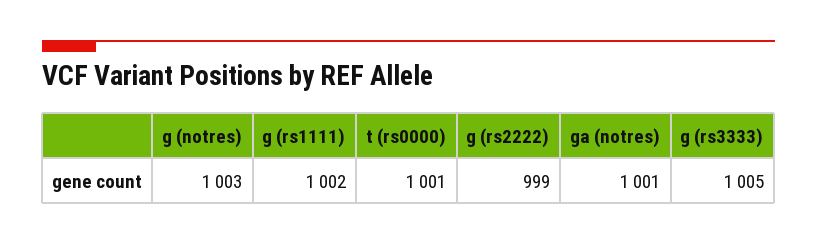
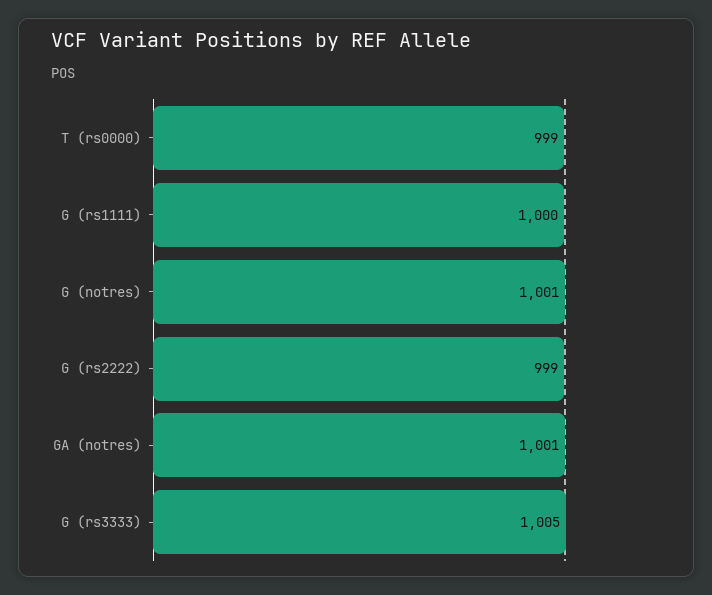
  {
-   "g (notres)": 1003,
+   "g (notres)": 1001,
-   "g (rs1111)": 1002,
+   "g (rs1111)": 1000,
-   "t (rs0000)": 1001,
+   "t (rs0000)": 999,
    "g (rs2222)": 999,
    "ga (notres)": 1001,
    "g (rs3333)": 1005
  }

